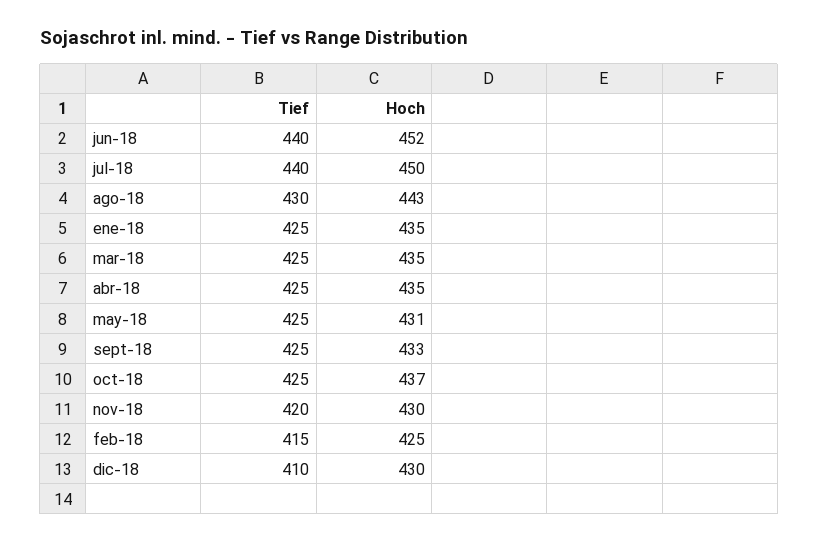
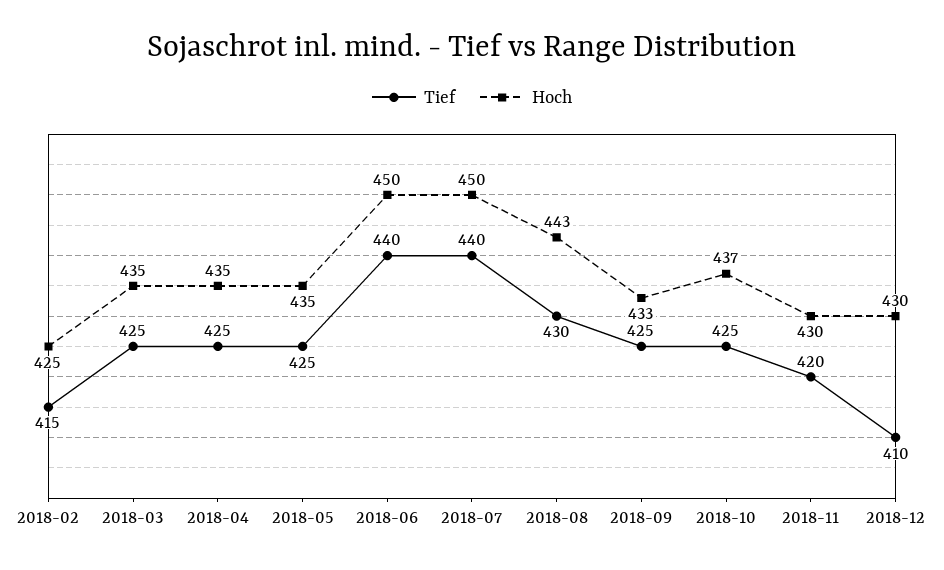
  {
    "Tief": {
      "jun-18": 440,
      "jul-18": 440,
      "ago-18": 430,
-     "ene-18": 425,
      "mar-18": 425,
      "abr-18": 425,
      "may-18": 425,
      "sept-18": 425,
      "oct-18": 425,
      "nov-18": 420,
      "feb-18": 415,
      "dic-18": 410
    },
    "Hoch": {
-     "jun-18": 452,
+     "jun-18": 450,
      "jul-18": 450,
      "ago-18": 443,
-     "ene-18": 435,
      "mar-18": 435,
      "abr-18": 435,
-     "may-18": 431,
+     "may-18": 435,
      "sept-18": 433,
      "oct-18": 437,
      "nov-18": 430,
      "feb-18": 425,
      "dic-18": 430
    }
  }

